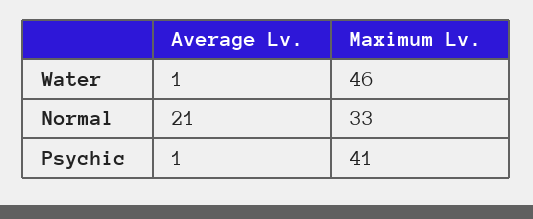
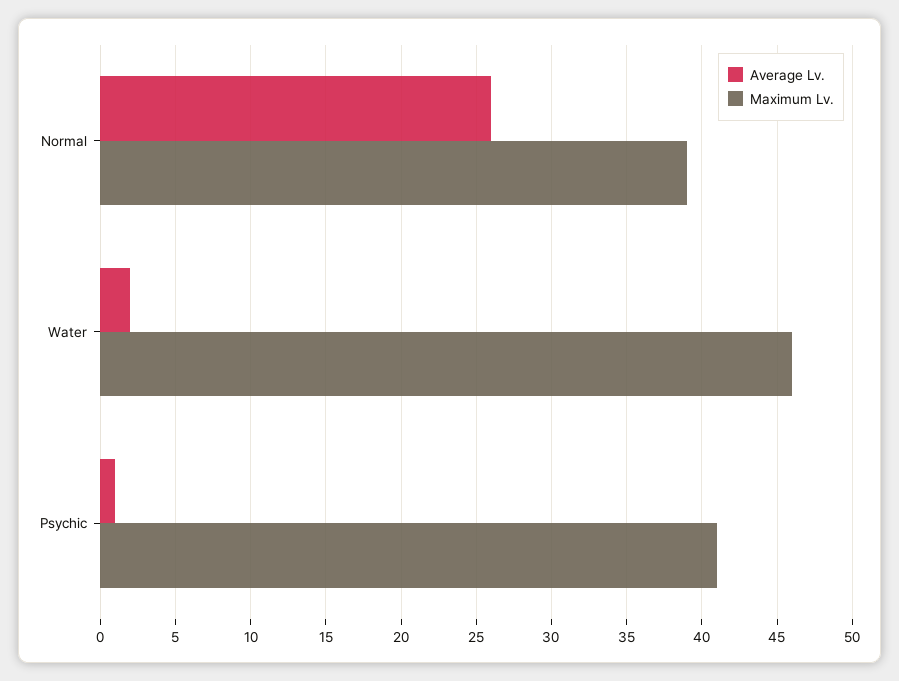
  {
    "Average Lv.": {
-     "Water": 1,
+     "Water": 2,
-     "Normal": 21,
+     "Normal": 26,
      "Psychic": 1
    },
    "Maximum Lv.": {
      "Water": 46,
-     "Normal": 33,
+     "Normal": 39,
      "Psychic": 41
    }
  }

